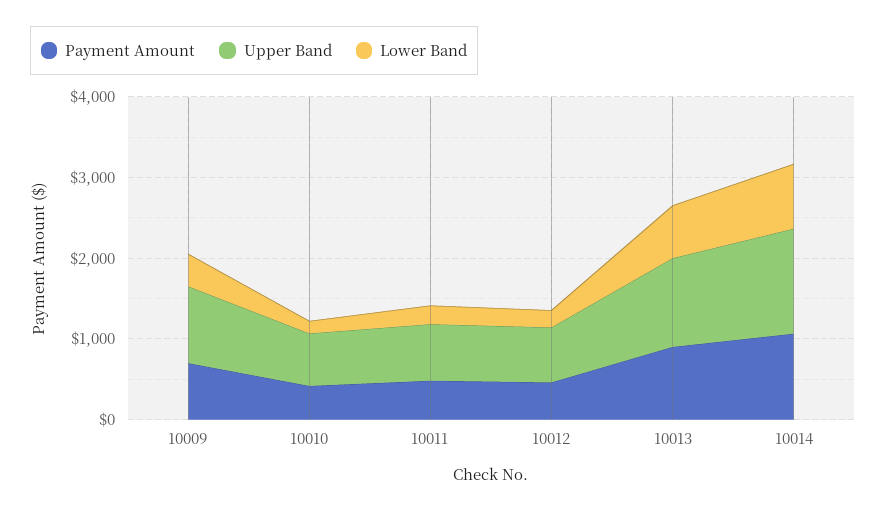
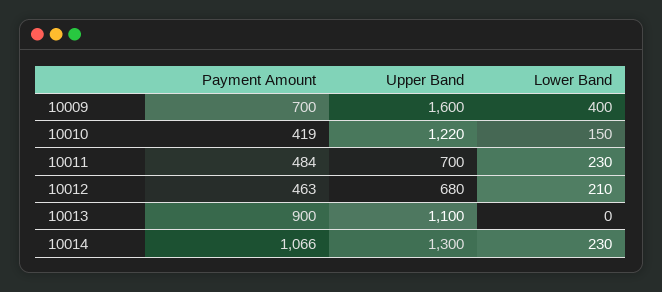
  {
    "Payment Amount": {
      "10009": 700,
      "10010": 419,
      "10011": 484,
      "10012": 463,
      "10013": 900,
      "10014": 1066
    },
    "Upper Band": {
-     "10009": 1000,
+     "10009": 1600,
-     "10010": 600,
+     "10010": 1220,
      "10011": 700,
      "10012": 680,
      "10013": 1100,
      "10014": 1300
    },
    "Lower Band": {
      "10009": 400,
      "10010": 150,
      "10011": 230,
      "10012": 210,
-     "10013": 600,
+     "10013": 0,
-     "10014": 800
+     "10014": 230
    }
  }

